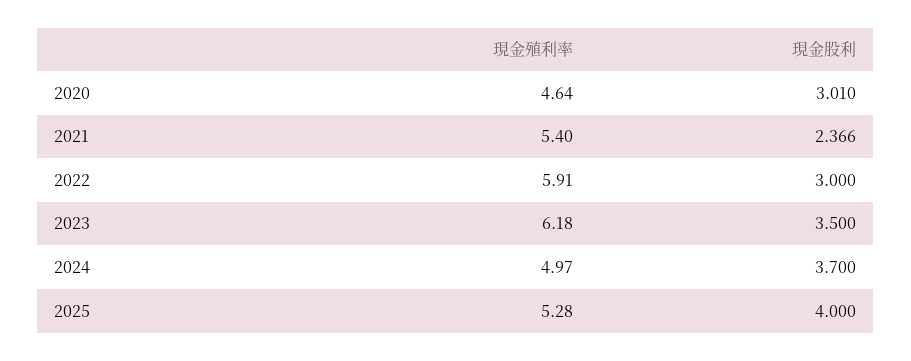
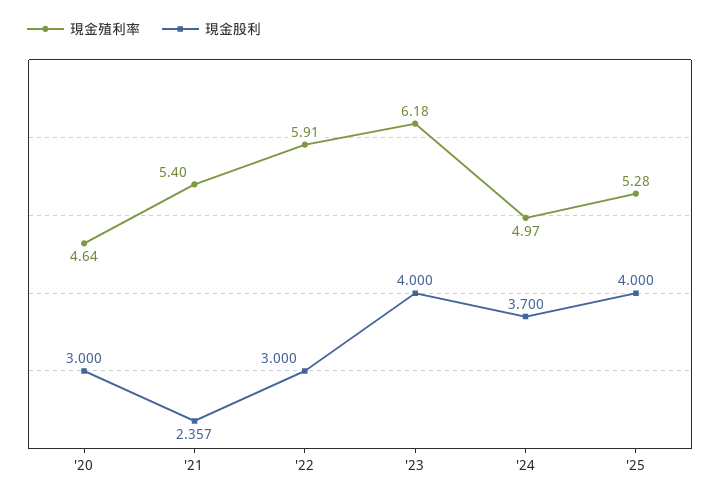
  {
    "現金殖利率": {
      "2020": 4.64,
      "2021": 5.4,
      "2022": 5.91,
      "2023": 6.18,
      "2024": 4.97,
      "2025": 5.28
    },
    "現金股利": {
-     "2020": 3.01,
+     "2020": 3,
-     "2021": 2.366,
+     "2021": 2.357,
      "2022": 3,
-     "2023": 3.5,
+     "2023": 4,
      "2024": 3.7,
      "2025": 4
    }
  }

